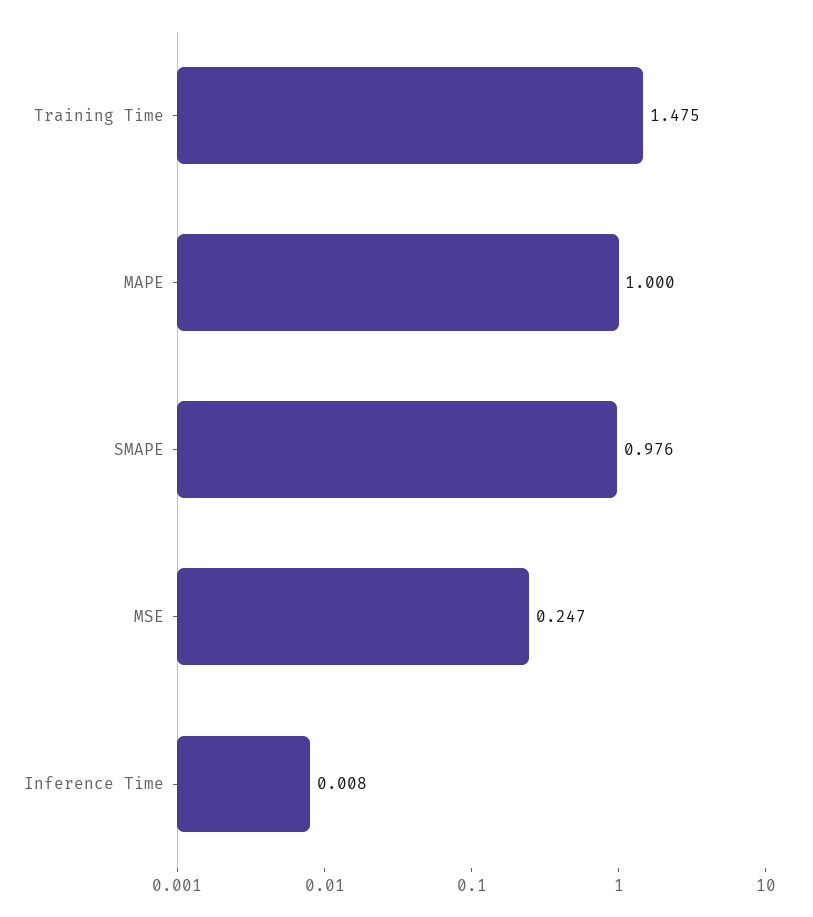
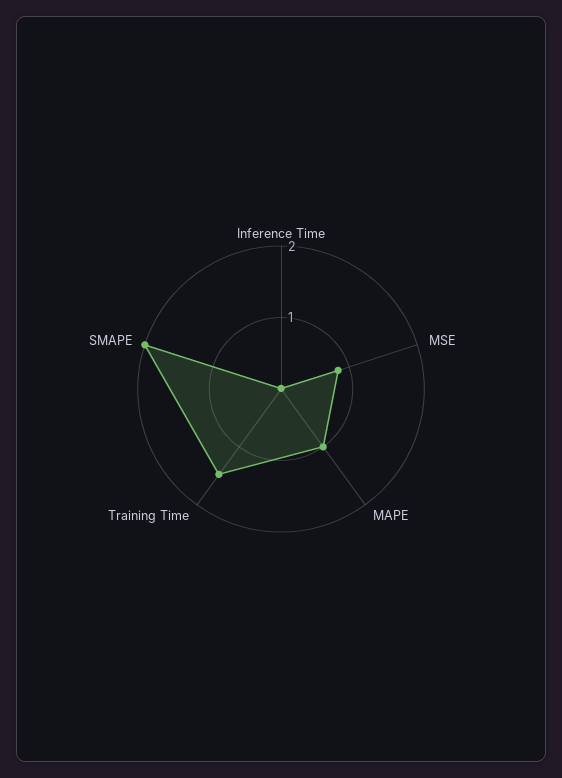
  {
    "Training Time": 1.475,
    "MAPE": 1,
-   "SMAPE": 0.976,
+   "SMAPE": 2,
-   "MSE": 0.247,
+   "MSE": 0.8,
    "Inference Time": 0.008
  }

